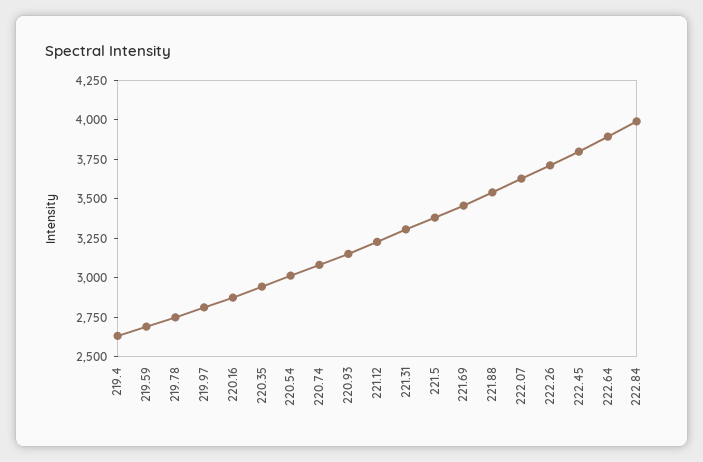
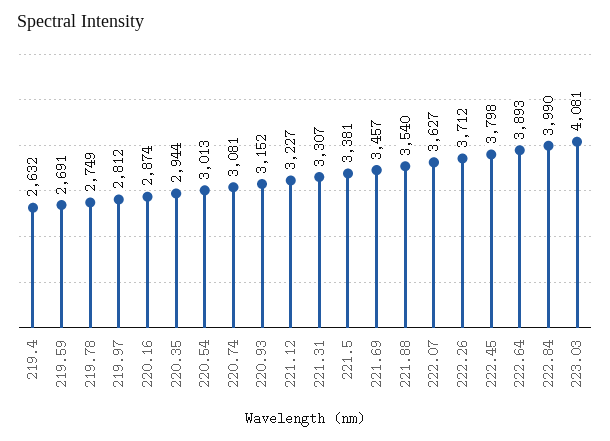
  {
    "219.4": 2632,
    "219.59": 2691,
    "219.78": 2749,
    "219.97": 2812,
    "220.16": 2874,
    "220.35": 2944,
    "220.54": 3013,
    "220.74": 3081,
    "220.93": 3152,
    "221.12": 3227,
    "221.31": 3307,
    "221.5": 3381,
    "221.69": 3457,
    "221.88": 3540,
    "222.07": 3627,
    "222.26": 3712,
    "222.45": 3798,
    "222.64": 3893,
-   "222.84": 3990
+   "222.84": 3990,
+   "223.03": 4081
  }

